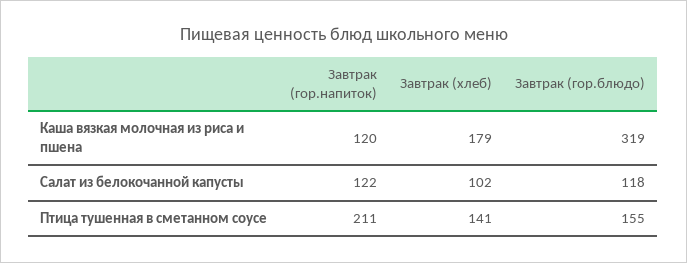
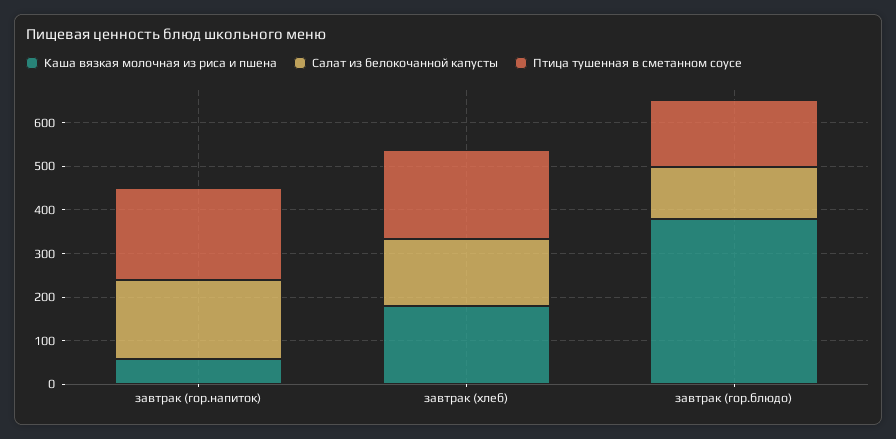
  {
    "Каша вязкая молочная из риса и пшена": {
-     "Завтрак (гор.напиток)": 120,
+     "Завтрак (гор.напиток)": 60,
      "Завтрак (хлеб)": 179,
-     "Завтрак (гор.блюдо)": 319
+     "Завтрак (гор.блюдо)": 380
    },
    "Салат из белокочанной капусты": {
-     "Завтрак (гор.напиток)": 122,
+     "Завтрак (гор.напиток)": 180,
-     "Завтрак (хлеб)": 102,
+     "Завтрак (хлеб)": 160,
      "Завтрак (гор.блюдо)": 118
    },
    "Птица тушенная в сметанном соусе": {
      "Завтрак (гор.напиток)": 211,
-     "Завтрак (хлеб)": 141,
+     "Завтрак (хлеб)": 200,
      "Завтрак (гор.блюдо)": 155
    }
  }

